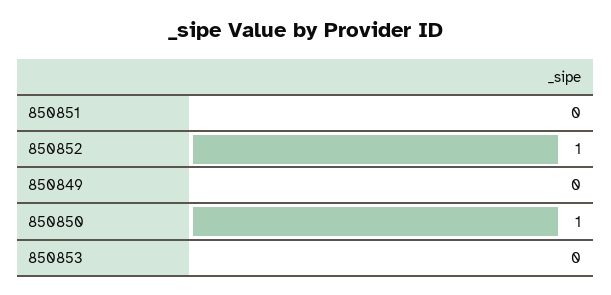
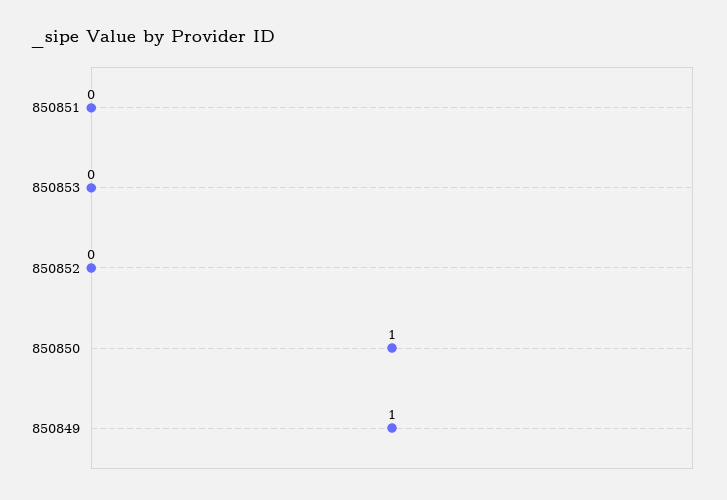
  {
    "850851": 0,
-   "850852": 1,
+   "850852": 0,
-   "850849": 0,
+   "850849": 1,
    "850850": 1,
    "850853": 0
  }

